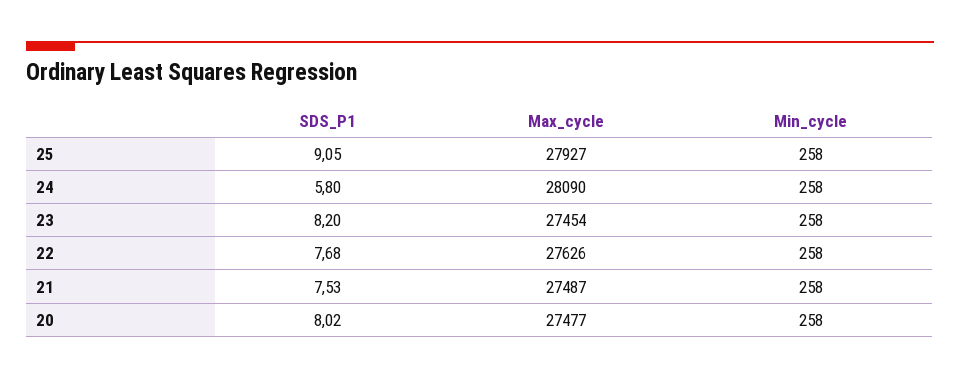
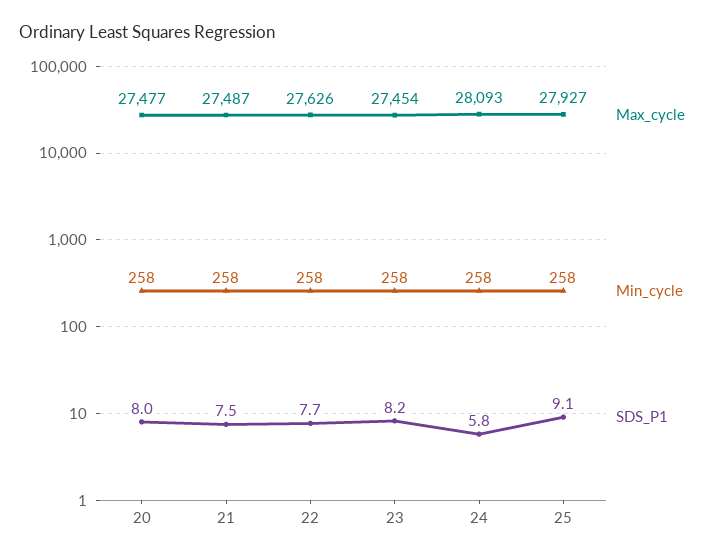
  {
    "SDS_P1": {
      "25": 9.05,
      "24": 5.8,
      "23": 8.2,
      "22": 7.68,
      "21": 7.53,
      "20": 8.02
    },
    "Max_cycle": {
      "25": 27927,
-     "24": 28090,
+     "24": 28093,
      "23": 27454,
      "22": 27626,
      "21": 27487,
      "20": 27477
    },
    "Min_cycle": {
      "25": 258,
      "24": 258,
      "23": 258,
      "22": 258,
      "21": 258,
      "20": 258
    }
  }

